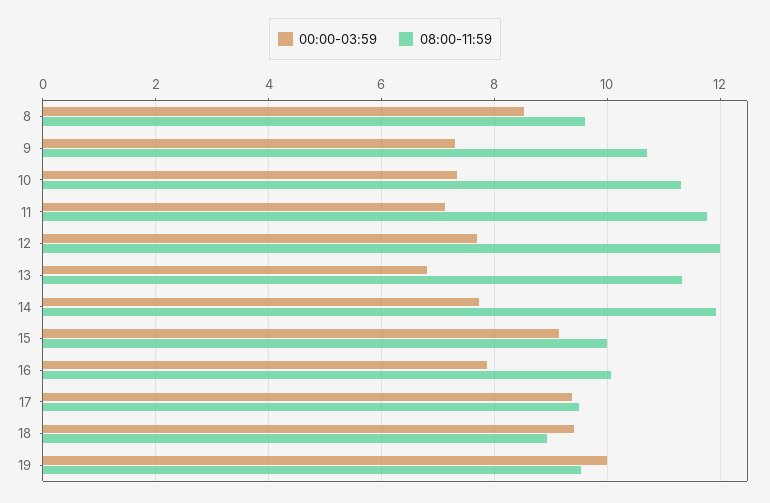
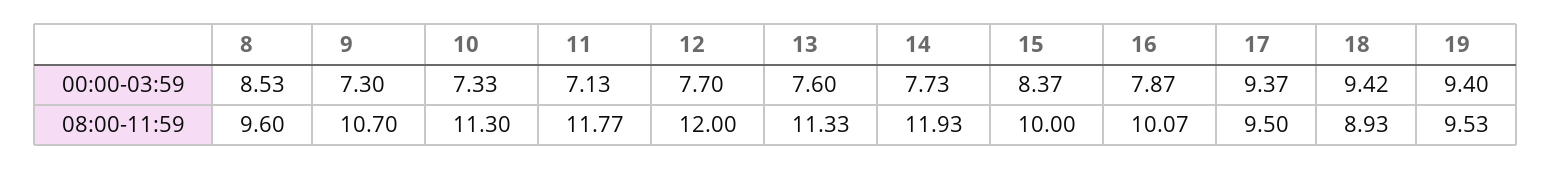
  {
    "00:00-03:59": {
      "8": 8.53,
      "9": 7.3,
      "10": 7.33,
      "11": 7.13,
      "12": 7.7,
-     "13": 6.8,
+     "13": 7.6,
      "14": 7.73,
-     "15": 9.2,
+     "15": 8.37,
      "16": 7.87,
      "17": 9.37,
      "18": 9.42,
-     "19": 10
+     "19": 9.4
    },
    "08:00-11:59": {
      "8": 9.6,
      "9": 10.7,
      "10": 11.3,
      "11": 11.77,
      "12": 12,
      "13": 11.33,
      "14": 11.93,
      "15": 10,
      "16": 10.07,
      "17": 9.5,
      "18": 8.93,
      "19": 9.53
    }
  }

